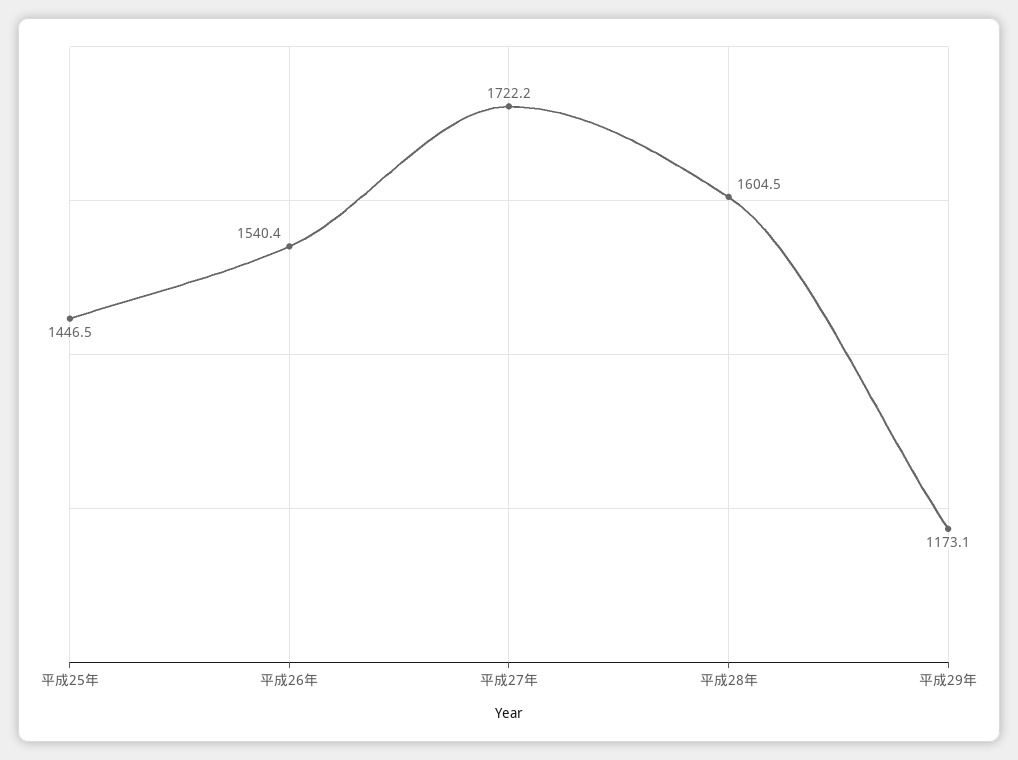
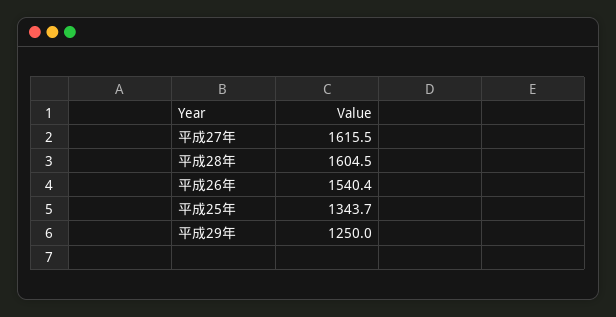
  {
-   "平成25年": 1446.5,
+   "平成25年": 1343.7,
    "平成26年": 1540.4,
-   "平成27年": 1722.2,
+   "平成27年": 1615.5,
    "平成28年": 1604.5,
-   "平成29年": 1173.1
+   "平成29年": 1250
  }

